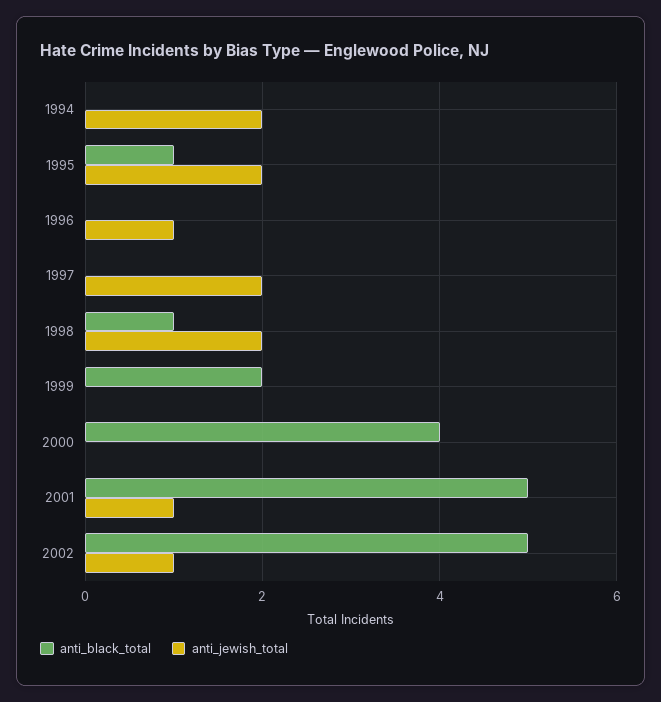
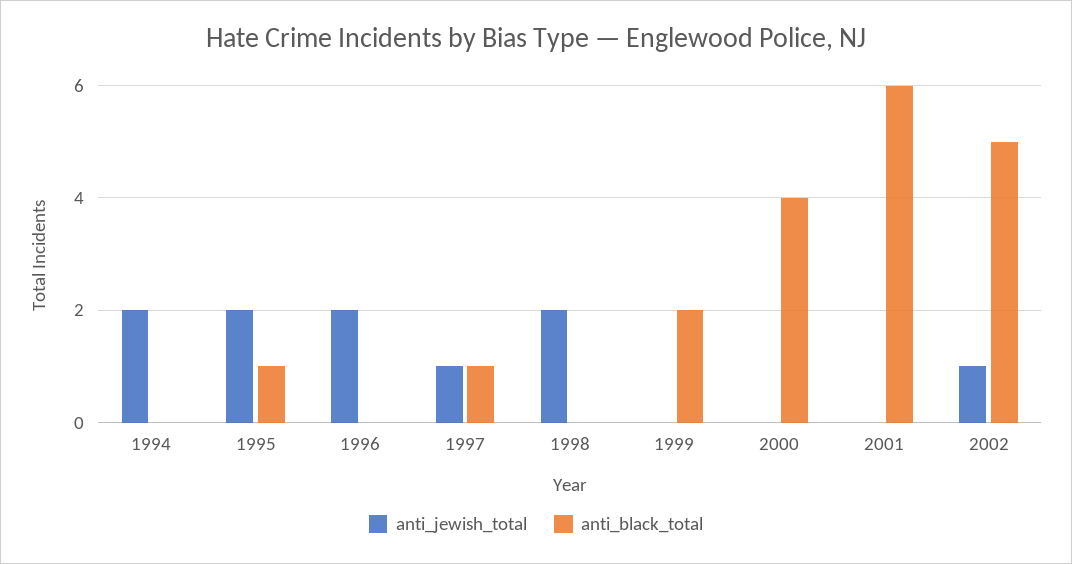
  {
    "anti_black_total": {
      "1994": 0,
      "1995": 1,
      "1996": 0,
-     "1997": 0,
+     "1997": 1,
-     "1998": 1,
+     "1998": 0,
      "1999": 2,
      "2000": 4,
-     "2001": 5,
+     "2001": 6,
      "2002": 5
    },
    "anti_jewish_total": {
      "1994": 2,
      "1995": 2,
-     "1996": 1,
+     "1996": 2,
-     "1997": 2,
+     "1997": 1,
      "1998": 2,
      "1999": 0,
      "2000": 0,
-     "2001": 1,
+     "2001": 0,
      "2002": 1
    }
  }

